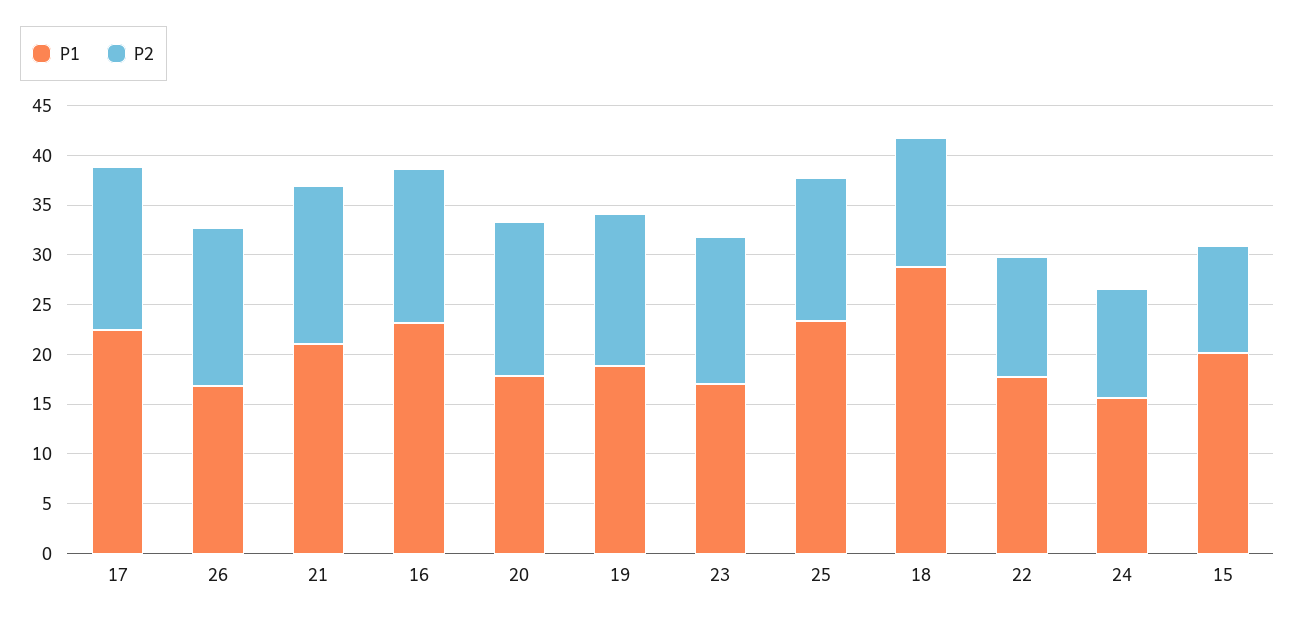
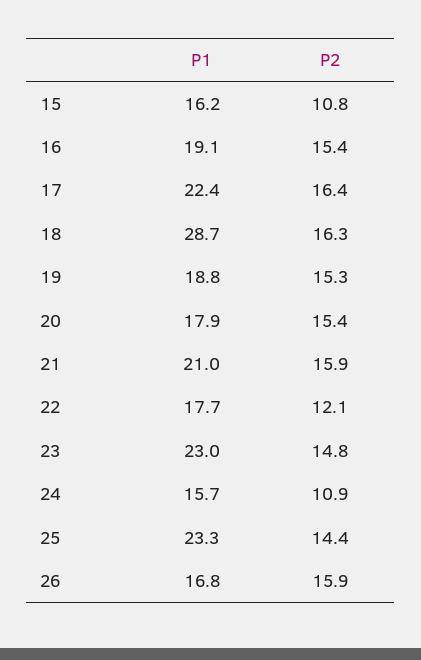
  {
    "P1": {
      "17": 22.4,
      "26": 16.8,
      "21": 21,
-     "16": 23,
+     "16": 19.1,
      "20": 17.9,
      "19": 18.8,
-     "23": 17,
+     "23": 23,
      "25": 23.3,
      "18": 28.7,
      "22": 17.7,
      "24": 15.7,
-     "15": 20
+     "15": 16.2
    },
    "P2": {
      "17": 16.4,
      "26": 15.9,
      "21": 15.9,
      "16": 15.4,
      "20": 15.4,
      "19": 15.3,
      "23": 14.8,
      "25": 14.4,
-     "18": 13,
+     "18": 16.3,
      "22": 12.1,
      "24": 10.9,
      "15": 10.8
    }
  }

